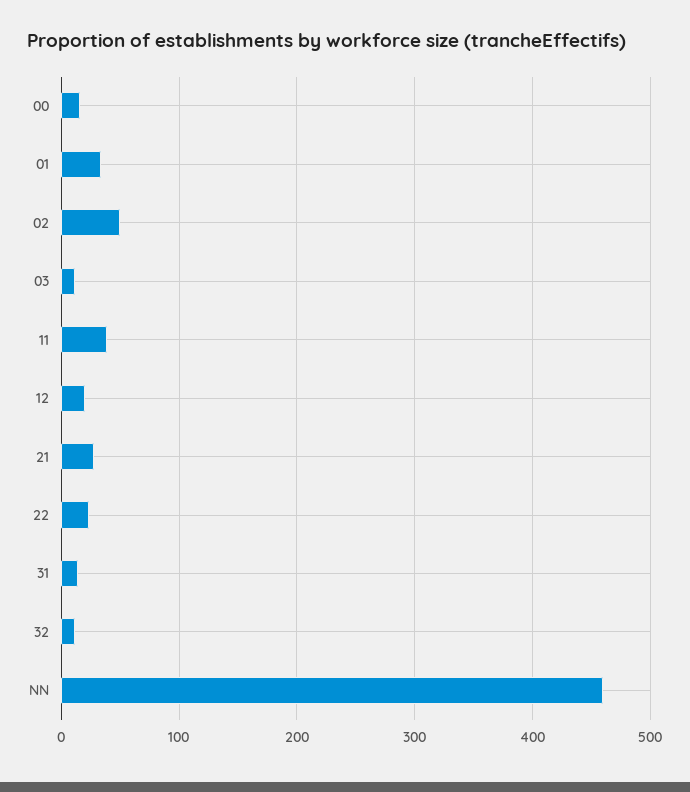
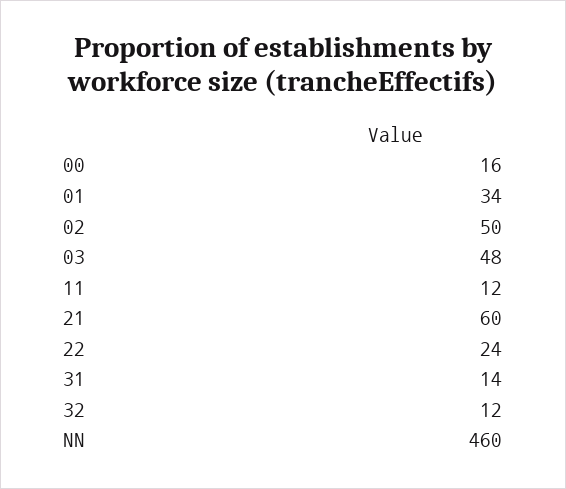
  {
    "00": 16,
    "01": 34,
    "02": 50,
-   "03": 10,
+   "03": 48,
-   "11": 40,
+   "11": 12,
-   "12": 20,
-   "21": 30,
+   "21": 60,
    "22": 24,
    "31": 14,
    "32": 12,
    "NN": 460
  }

